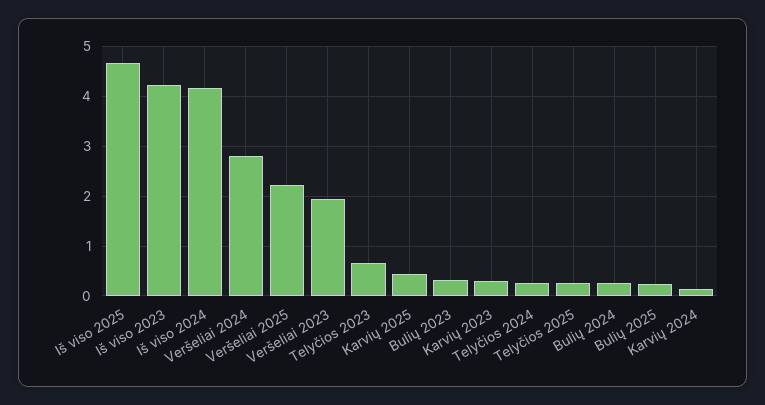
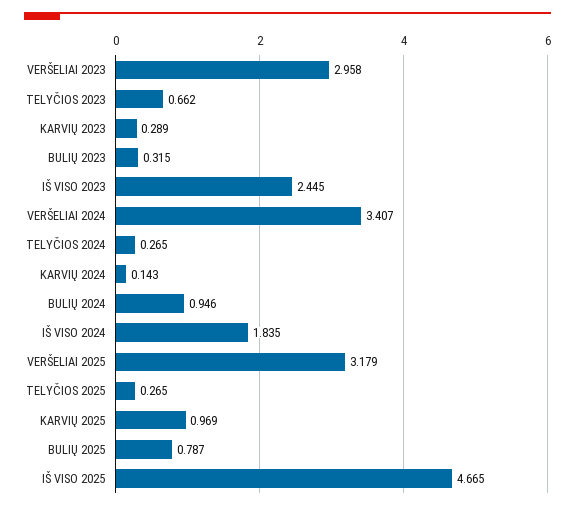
  {
    "Iš viso 2025": 4.665,
-   "Iš viso 2023": 4.2,
+   "Iš viso 2023": 2.445,
-   "Iš viso 2024": 4.2,
+   "Iš viso 2024": 1.835,
-   "Veršeliai 2024": 2.8,
+   "Veršeliai 2024": 3.407,
-   "Veršeliai 2025": 2.2,
+   "Veršeliai 2025": 3.179,
-   "Veršeliai 2023": 2,
+   "Veršeliai 2023": 2.958,
    "Telyčios 2023": 0.662,
-   "Karvių 2025": 0.4,
+   "Karvių 2025": 0.969,
    "Bulių 2023": 0.315,
    "Karvių 2023": 0.289,
    "Telyčios 2024": 0.265,
    "Telyčios 2025": 0.265,
-   "Bulių 2024": 0.2,
+   "Bulių 2024": 0.946,
-   "Bulių 2025": 0.2,
+   "Bulių 2025": 0.787,
    "Karvių 2024": 0.143
  }

